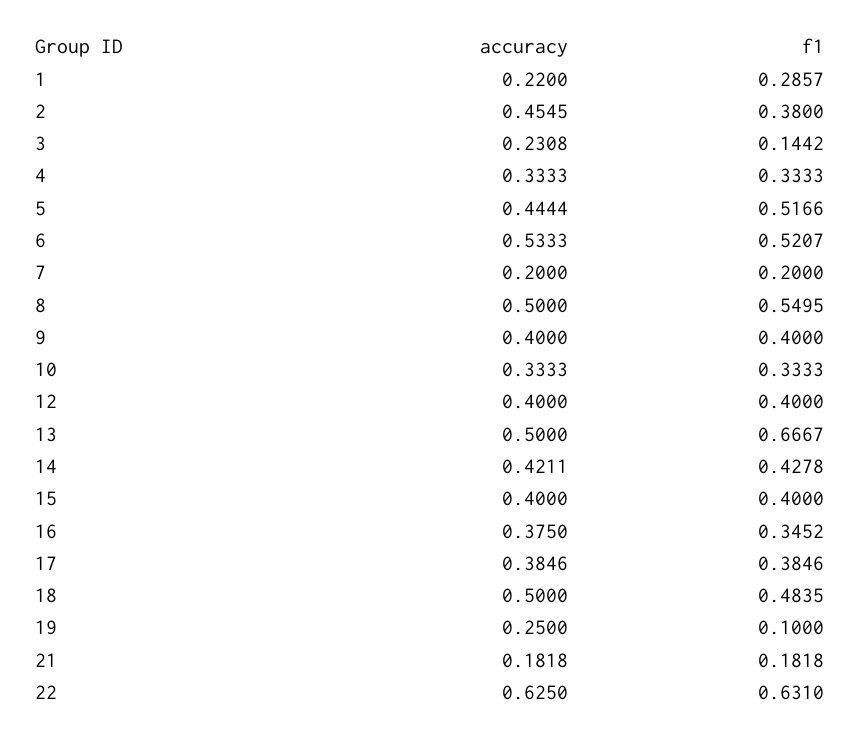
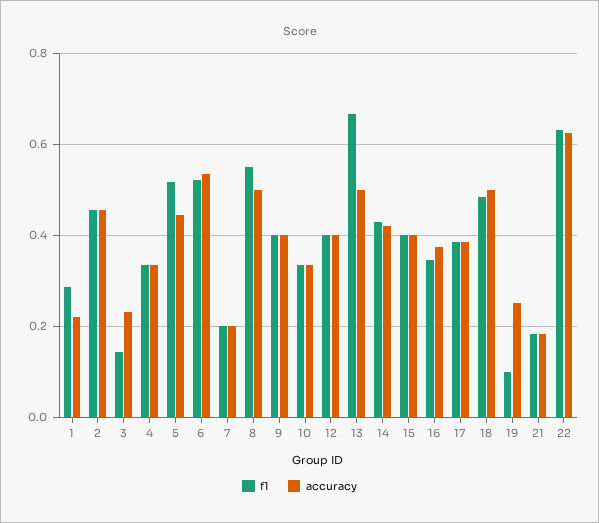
  {
    "accuracy": {
      "1": 0.22,
      "2": 0.4545,
      "3": 0.2308,
      "4": 0.3333,
      "5": 0.4444,
      "6": 0.5333,
      "7": 0.2,
      "8": 0.5,
      "9": 0.4,
      "10": 0.3333,
      "12": 0.4,
      "13": 0.5,
      "14": 0.4211,
      "15": 0.4,
      "16": 0.375,
      "17": 0.3846,
      "18": 0.5,
      "19": 0.25,
      "21": 0.1818,
      "22": 0.625
    },
    "f1": {
      "1": 0.2857,
-     "2": 0.38,
+     "2": 0.46,
      "3": 0.1442,
      "4": 0.3333,
      "5": 0.5166,
      "6": 0.5207,
      "7": 0.2,
      "8": 0.5495,
      "9": 0.4,
      "10": 0.3333,
      "12": 0.4,
      "13": 0.6667,
      "14": 0.4278,
      "15": 0.4,
      "16": 0.3452,
      "17": 0.3846,
      "18": 0.4835,
      "19": 0.1,
      "21": 0.1818,
      "22": 0.631
    }
  }

